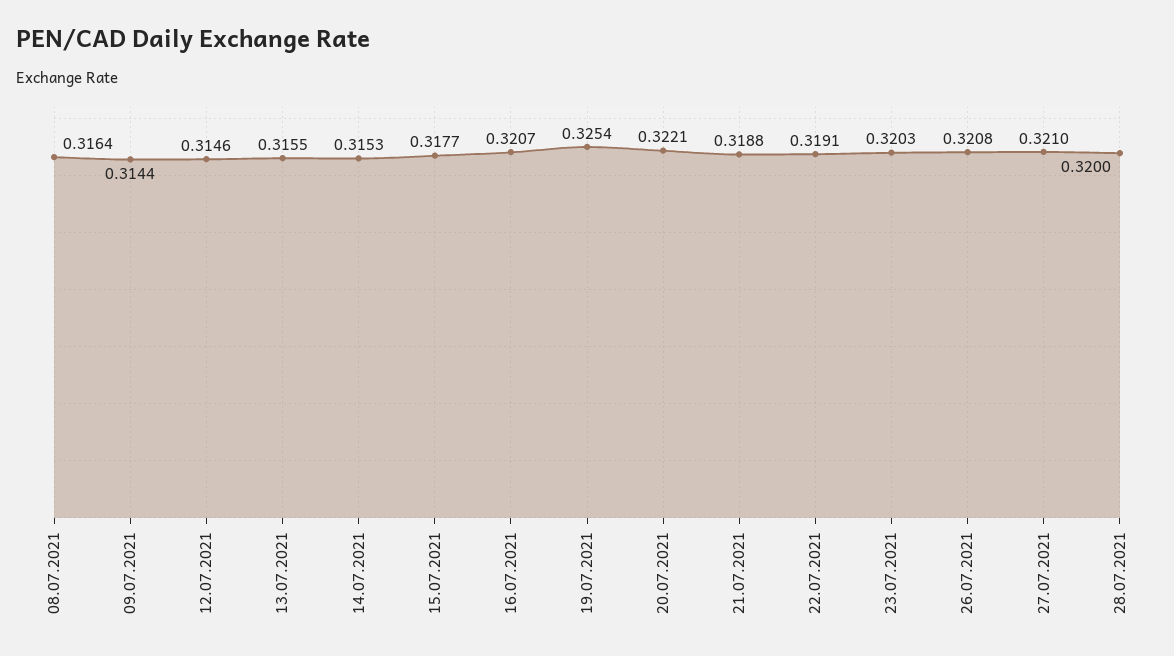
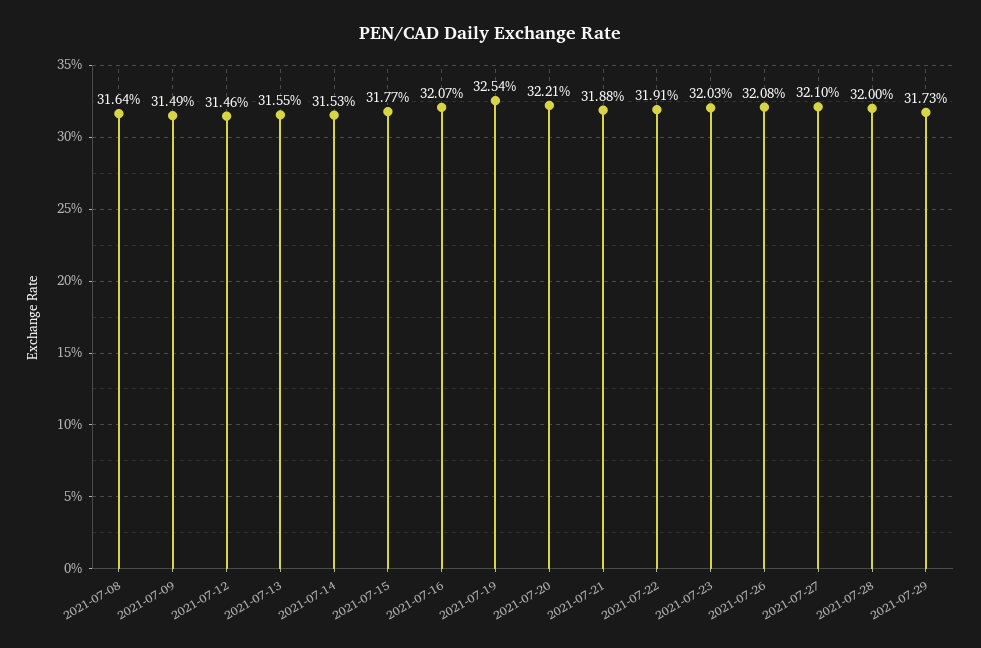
  {
    "08.07.2021": 0.3164,
-   "09.07.2021": 0.3144,
+   "09.07.2021": 0.3149,
    "12.07.2021": 0.3146,
    "13.07.2021": 0.3155,
    "14.07.2021": 0.3153,
    "15.07.2021": 0.3177,
    "16.07.2021": 0.3207,
    "19.07.2021": 0.3254,
    "20.07.2021": 0.3221,
    "21.07.2021": 0.3188,
    "22.07.2021": 0.3191,
    "23.07.2021": 0.3203,
    "26.07.2021": 0.3208,
    "27.07.2021": 0.321,
-   "28.07.2021": 0.32
+   "28.07.2021": 0.32,
+   "2021-07-29": 0.3173
  }

